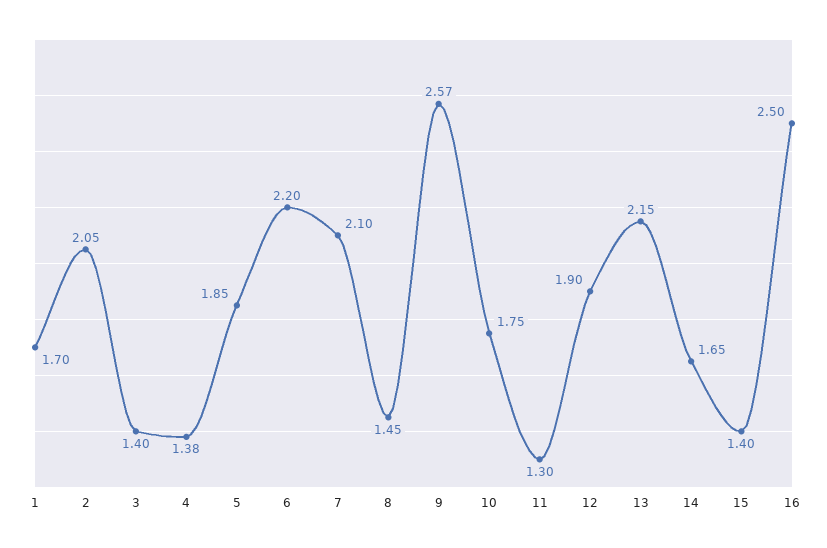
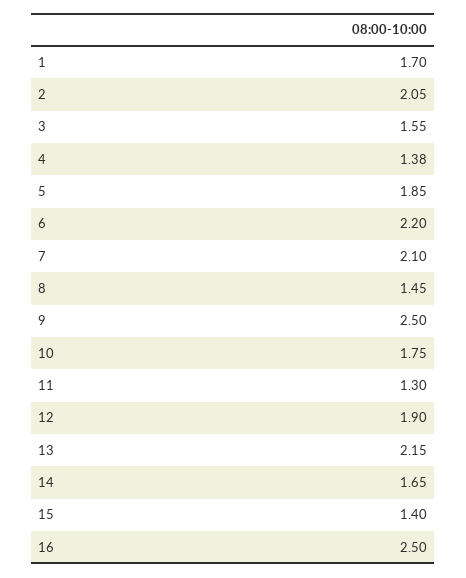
  {
    "1": 1.7,
    "2": 2.05,
-   "3": 1.4,
+   "3": 1.55,
    "4": 1.38,
    "5": 1.85,
    "6": 2.2,
    "7": 2.1,
    "8": 1.45,
-   "9": 2.57,
+   "9": 2.5,
    "10": 1.75,
    "11": 1.3,
    "12": 1.9,
    "13": 2.15,
    "14": 1.65,
    "15": 1.4,
    "16": 2.5
  }

